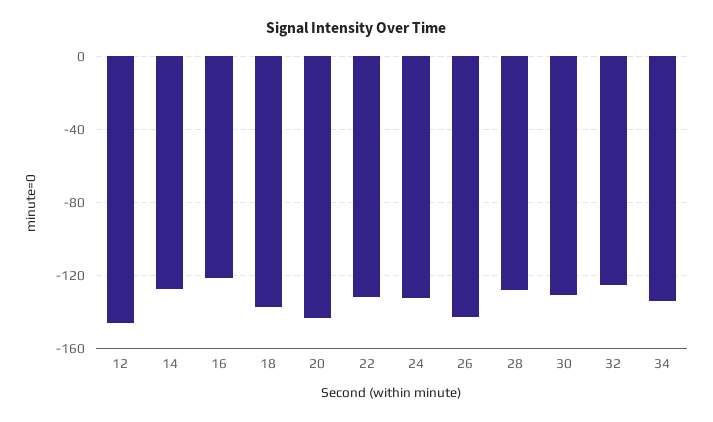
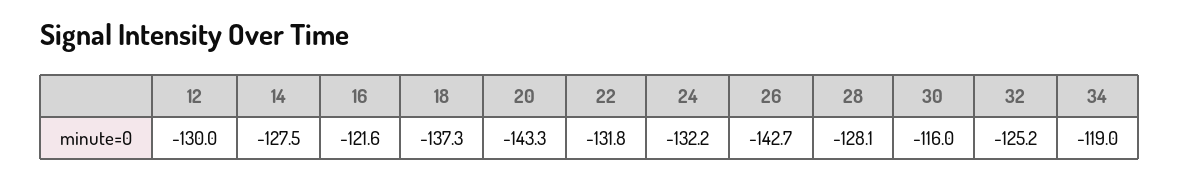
  {
-   "12": -145,
+   "12": -130,
    "14": -127.5,
    "16": -121.6,
    "18": -137.3,
    "20": -143.3,
    "22": -131.8,
    "24": -132.2,
    "26": -142.7,
    "28": -128.1,
-   "30": -130,
+   "30": -116,
    "32": -125.2,
-   "34": -135
+   "34": -119
  }

